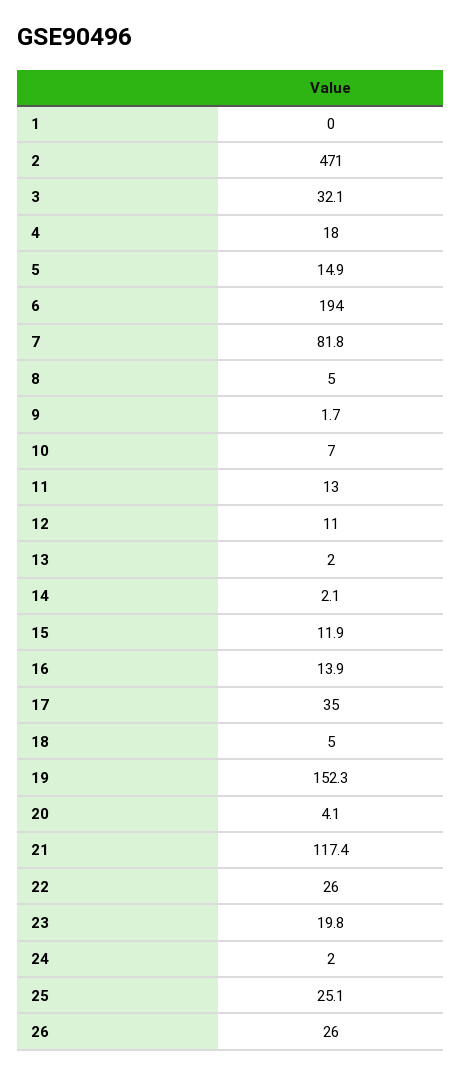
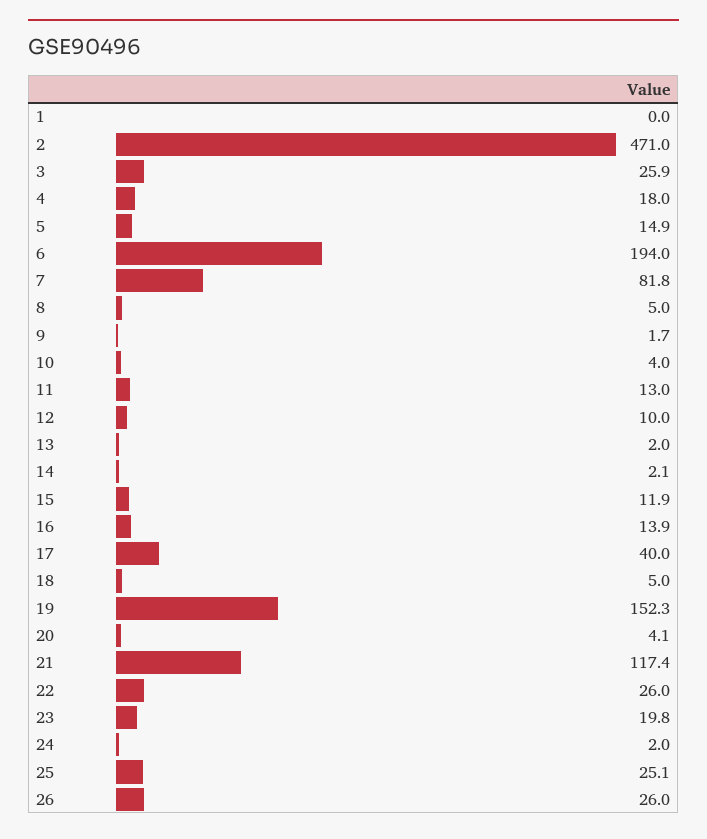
  {
    "1": 0,
    "2": 471,
-   "3": 32.1,
+   "3": 25.9,
    "4": 18,
    "5": 14.9,
    "6": 194,
    "7": 81.8,
    "8": 5,
    "9": 1.7,
-   "10": 7,
+   "10": 4,
    "11": 13,
-   "12": 11,
+   "12": 10,
    "13": 2,
    "14": 2.1,
    "15": 11.9,
    "16": 13.9,
-   "17": 35,
+   "17": 40,
    "18": 5,
    "19": 152.3,
    "20": 4.1,
    "21": 117.4,
    "22": 26,
    "23": 19.8,
    "24": 2,
    "25": 25.1,
    "26": 26
  }

